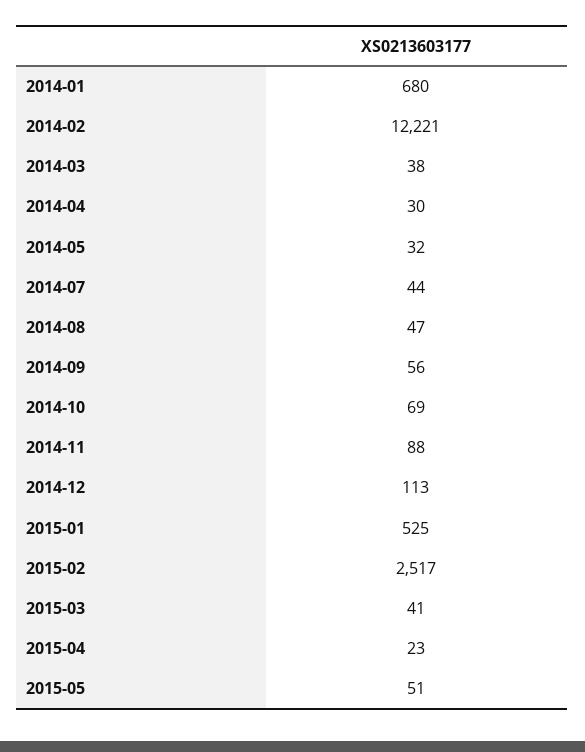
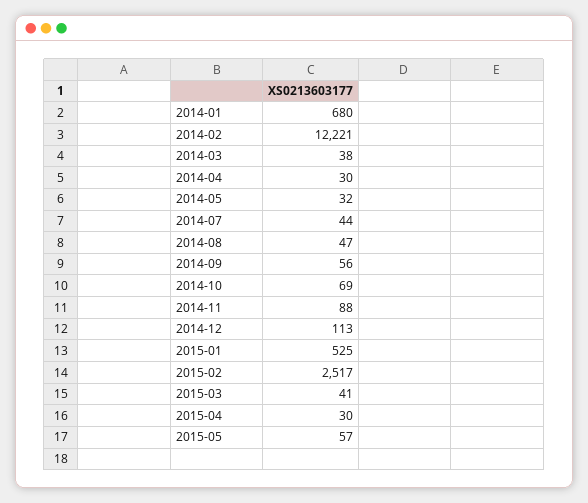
  {
    "2014-01": 680,
    "2014-02": 12221,
    "2014-03": 38,
    "2014-04": 30,
    "2014-05": 32,
    "2014-07": 44,
    "2014-08": 47,
    "2014-09": 56,
    "2014-10": 69,
    "2014-11": 88,
    "2014-12": 113,
    "2015-01": 525,
    "2015-02": 2517,
    "2015-03": 41,
-   "2015-04": 23,
+   "2015-04": 30,
-   "2015-05": 51
+   "2015-05": 57
  }

